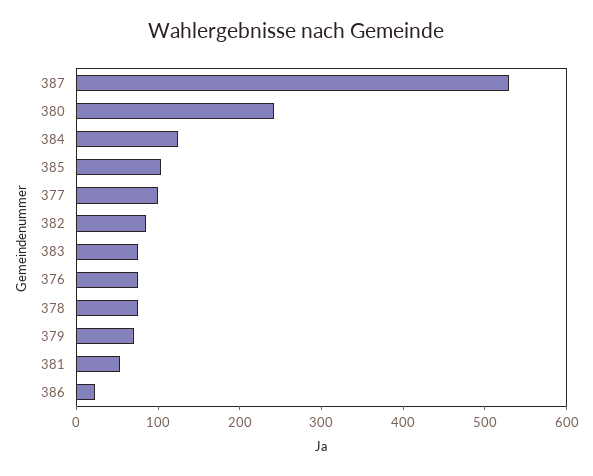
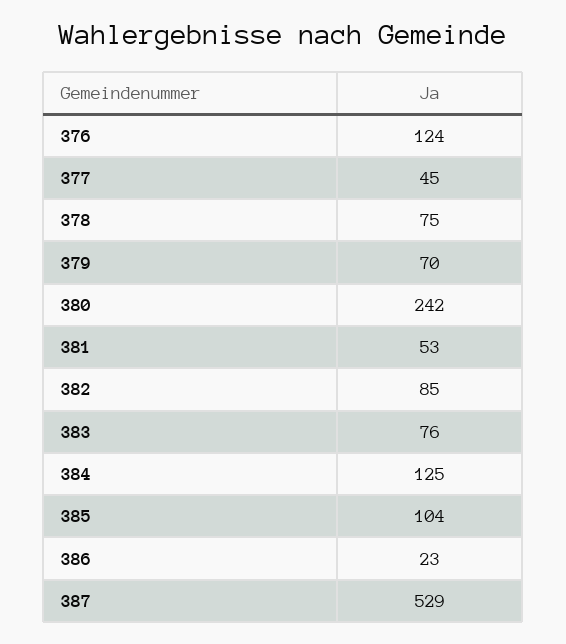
  {
    "387": 529,
    "380": 242,
    "384": 125,
    "385": 104,
-   "377": 100,
+   "377": 45,
    "382": 85,
    "383": 76,
-   "376": 80,
+   "376": 124,
    "378": 75,
    "379": 70,
    "381": 53,
    "386": 23
  }

